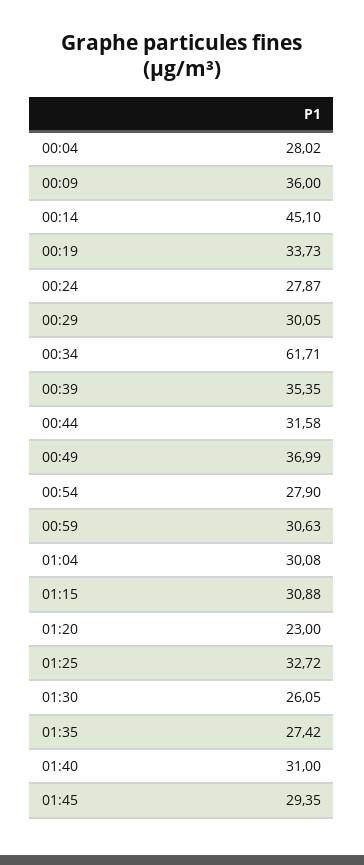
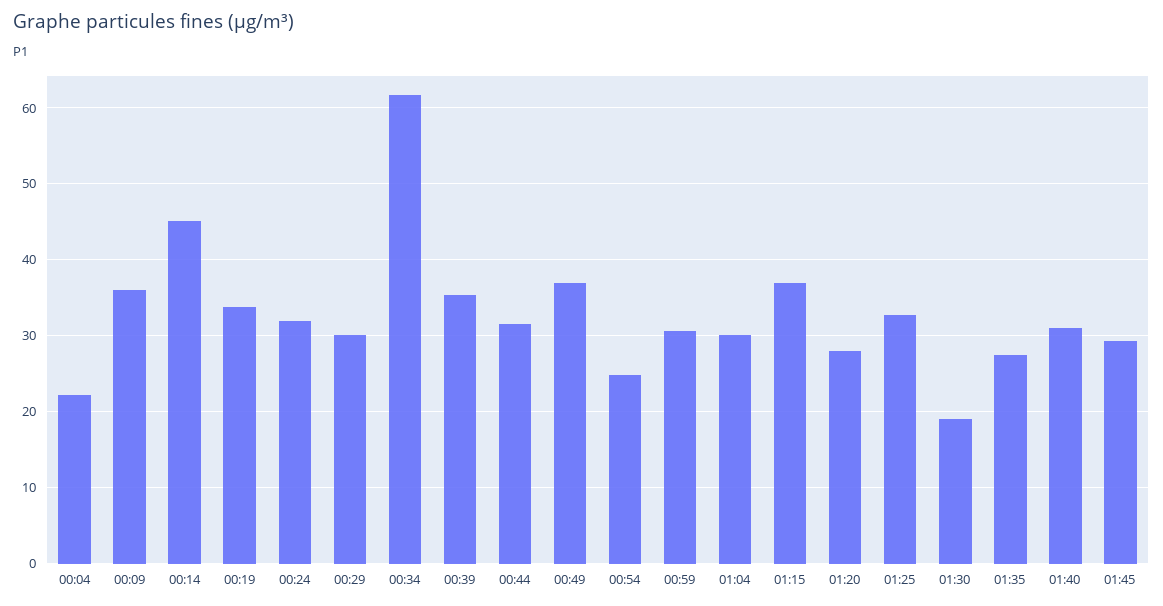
  {
-   "00:04": 28.02,
+   "00:04": 22,
    "00:09": 36,
    "00:14": 45.1,
    "00:19": 33.73,
-   "00:24": 27.87,
+   "00:24": 32,
    "00:29": 30.05,
    "00:34": 61.71,
    "00:39": 35.35,
    "00:44": 31.58,
    "00:49": 36.99,
-   "00:54": 27.9,
+   "00:54": 25,
    "00:59": 30.63,
    "01:04": 30.08,
-   "01:15": 30.88,
+   "01:15": 37,
-   "01:20": 23,
+   "01:20": 28,
    "01:25": 32.72,
-   "01:30": 26.05,
+   "01:30": 19,
    "01:35": 27.42,
    "01:40": 31,
    "01:45": 29.35
  }

